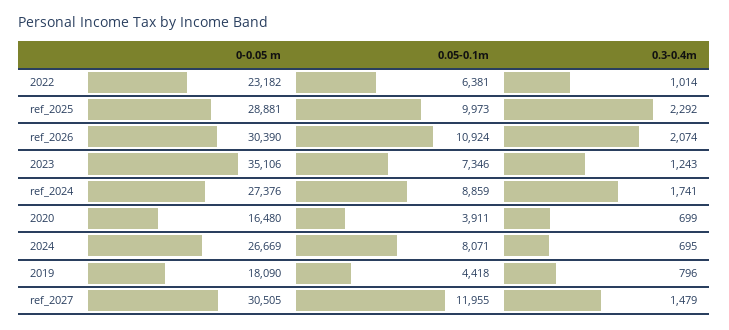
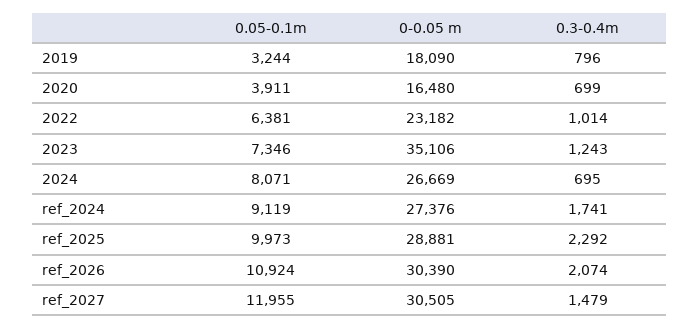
  {
    "0-0.05 m": {
      "2022": 23182,
      "ref_2025": 28881,
      "ref_2026": 30390,
      "2023": 35106,
      "ref_2024": 27376,
      "2020": 16480,
      "2024": 26669,
      "2019": 18090,
      "ref_2027": 30505
    },
    "0.05-0.1m": {
      "2022": 6381,
      "ref_2025": 9973,
      "ref_2026": 10924,
      "2023": 7346,
-     "ref_2024": 8859,
+     "ref_2024": 9119,
      "2020": 3911,
      "2024": 8071,
-     "2019": 4418,
+     "2019": 3244,
      "ref_2027": 11955
    },
    "0.3-0.4m": {
      "2022": 1014,
      "ref_2025": 2292,
      "ref_2026": 2074,
      "2023": 1243,
      "ref_2024": 1741,
      "2020": 699,
      "2024": 695,
      "2019": 796,
      "ref_2027": 1479
    }
  }

